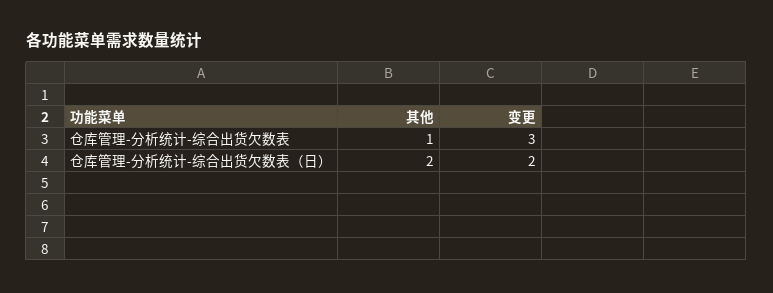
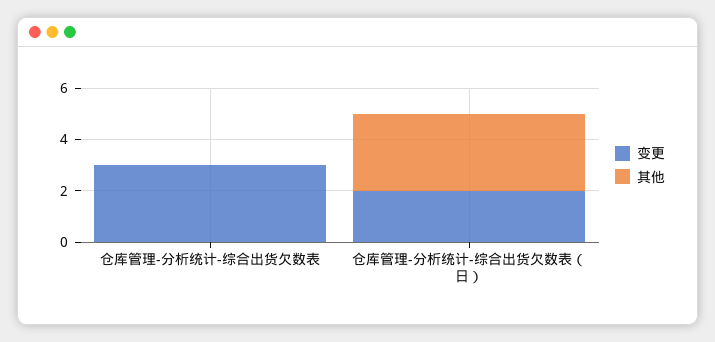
  {
    "其他": {
-     "仓库管理-分析统计-综合出货欠数表": 1,
+     "仓库管理-分析统计-综合出货欠数表": 0,
-     "仓库管理-分析统计-综合出货欠数表（日）": 2
+     "仓库管理-分析统计-综合出货欠数表（日）": 3
    },
    "变更": {
      "仓库管理-分析统计-综合出货欠数表": 3,
      "仓库管理-分析统计-综合出货欠数表（日）": 2
    }
  }

